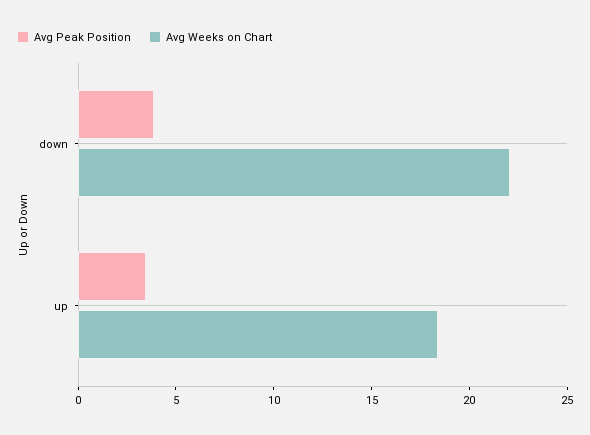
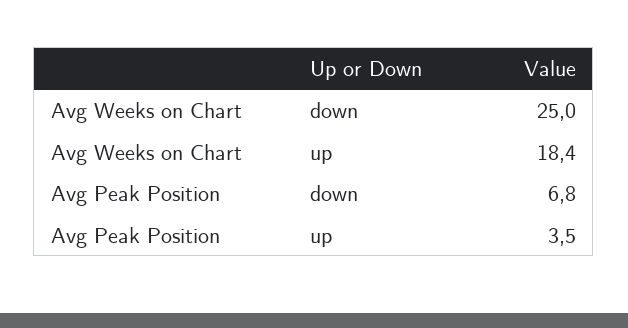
  {
    "Avg Peak Position": {
-     "down": 4,
+     "down": 6.8,
      "up": 3.5
    },
    "Avg Weeks on Chart": {
-     "down": 22,
+     "down": 25,
      "up": 18.4
    }
  }

